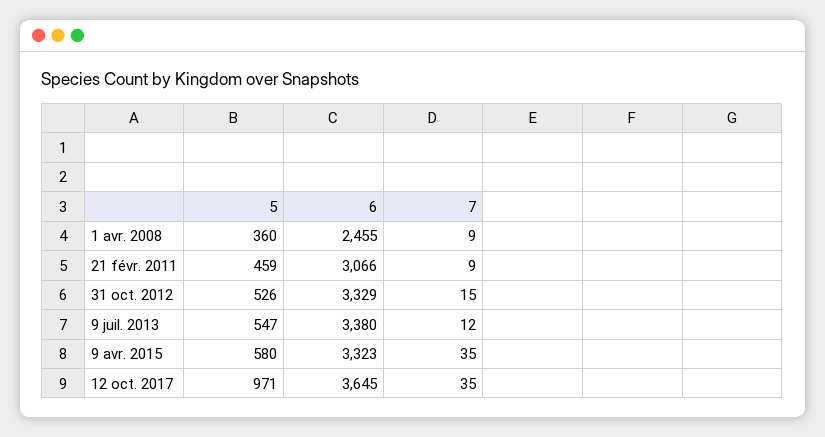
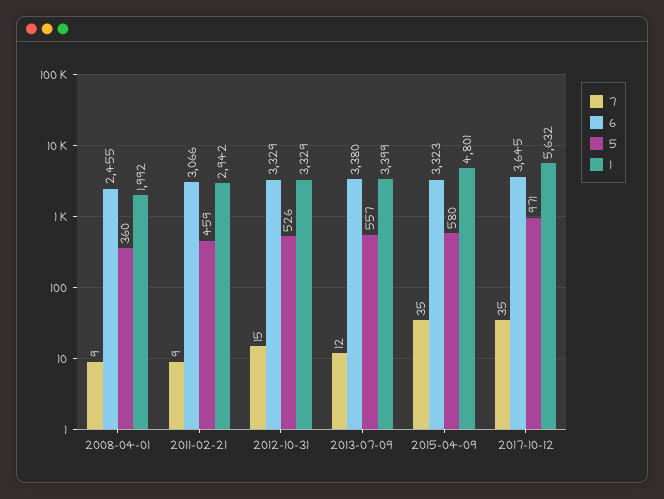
  {
    "5": {
      "1 avr. 2008": 360,
      "21 févr. 2011": 459,
      "31 oct. 2012": 526,
-     "9 juil. 2013": 547,
+     "9 juil. 2013": 557,
      "9 avr. 2015": 580,
      "12 oct. 2017": 971
    },
    "6": {
      "1 avr. 2008": 2455,
      "21 févr. 2011": 3066,
      "31 oct. 2012": 3329,
      "9 juil. 2013": 3380,
      "9 avr. 2015": 3323,
      "12 oct. 2017": 3645
    },
    "7": {
      "1 avr. 2008": 9,
      "21 févr. 2011": 9,
      "31 oct. 2012": 15,
      "9 juil. 2013": 12,
      "9 avr. 2015": 35,
      "12 oct. 2017": 35
-   }
+   },
+   "1": {
+     "1 avr. 2008": 1992,
+     "21 févr. 2011": 2942,
+     "31 oct. 2012": 3329,
+     "9 juil. 2013": 3399,
+     "9 avr. 2015": 4801,
+     "12 oct. 2017": 5632
+   }
  }

